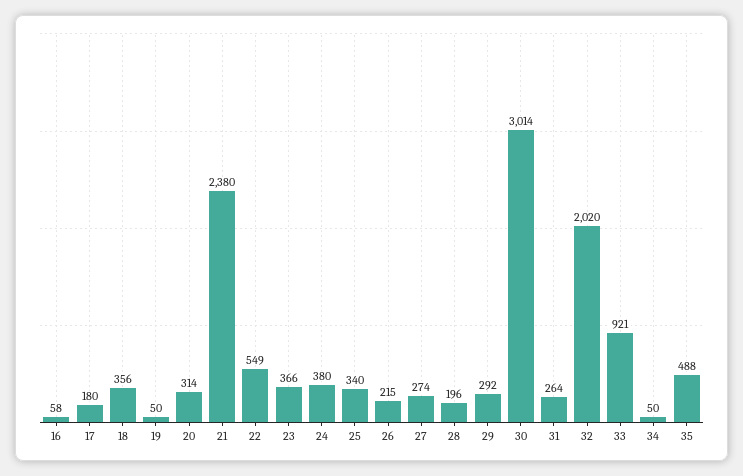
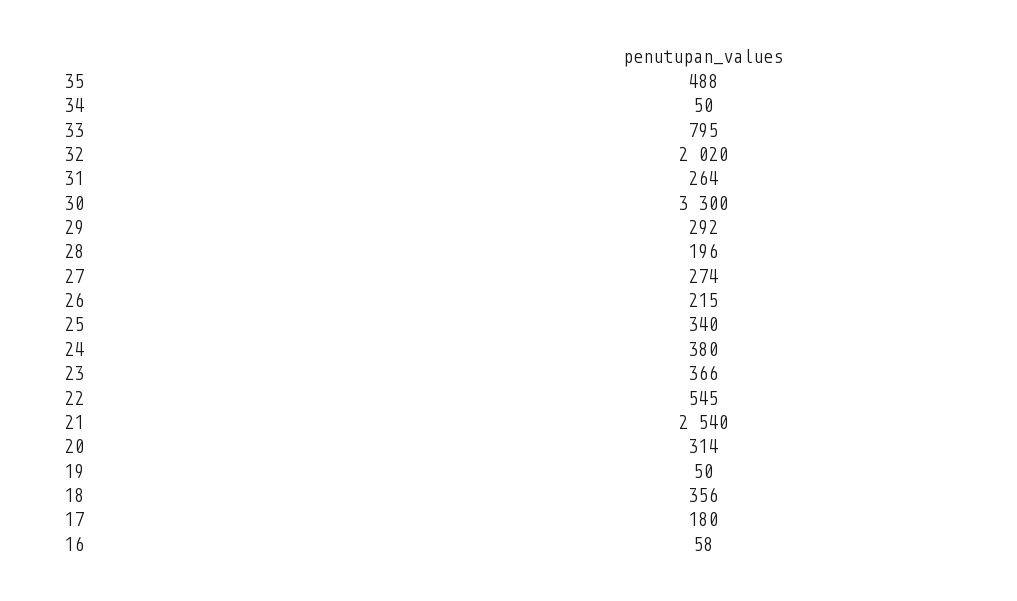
  {
    "16": 58,
    "17": 180,
    "18": 356,
    "19": 50,
    "20": 314,
-   "21": 2380,
+   "21": 2540,
-   "22": 549,
+   "22": 545,
    "23": 366,
    "24": 380,
    "25": 340,
    "26": 215,
    "27": 274,
    "28": 196,
    "29": 292,
-   "30": 3014,
+   "30": 3300,
    "31": 264,
    "32": 2020,
-   "33": 921,
+   "33": 795,
    "34": 50,
    "35": 488
  }

